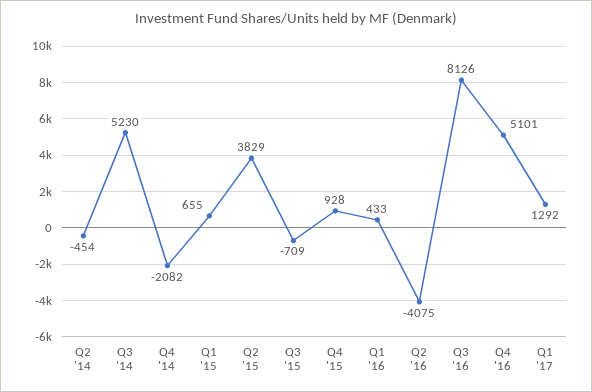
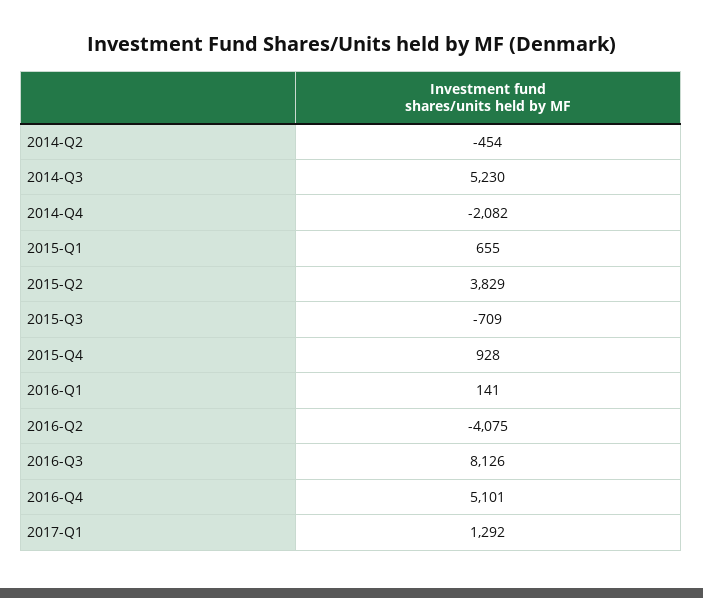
  {
    "Q2 '14": -454,
    "Q3 '14": 5230,
    "Q4 '14": -2082,
    "Q1 '15": 655,
    "Q2 '15": 3829,
    "Q3 '15": -709,
    "Q4 '15": 928,
-   "Q1 '16": 433,
+   "Q1 '16": 141,
    "Q2 '16": -4075,
    "Q3 '16": 8126,
    "Q4 '16": 5101,
    "Q1 '17": 1292
  }

